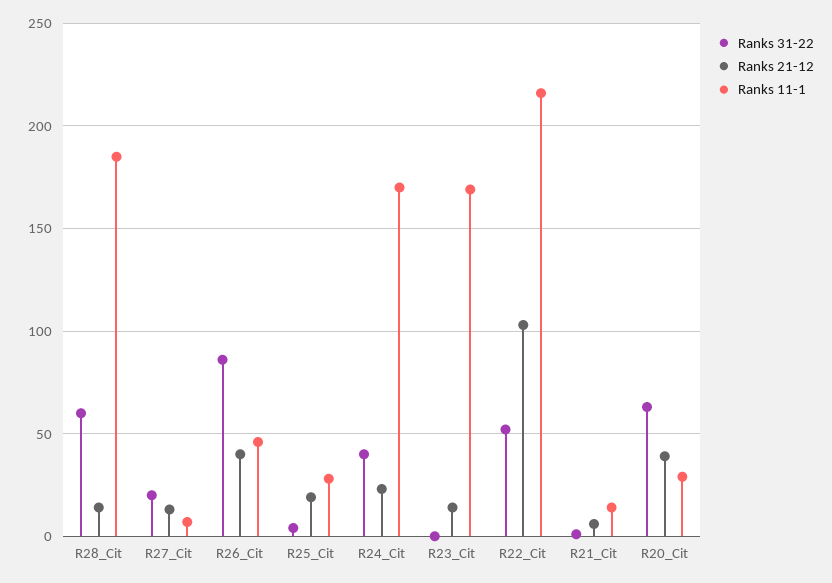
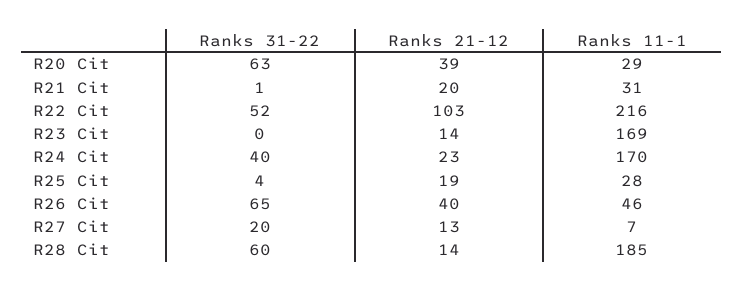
  {
    "Ranks 31-22": {
      "R28_Cit": 60,
      "R27_Cit": 20,
-     "R26_Cit": 85,
+     "R26_Cit": 65,
      "R25_Cit": 4,
      "R24_Cit": 40,
      "R23_Cit": 0,
      "R22_Cit": 52,
      "R21_Cit": 1,
      "R20_Cit": 63
    },
    "Ranks 21-12": {
      "R28_Cit": 14,
      "R27_Cit": 13,
      "R26_Cit": 40,
      "R25_Cit": 19,
      "R24_Cit": 23,
      "R23_Cit": 14,
      "R22_Cit": 103,
-     "R21_Cit": 5,
+     "R21_Cit": 20,
      "R20_Cit": 39
    },
    "Ranks 11-1": {
      "R28_Cit": 185,
      "R27_Cit": 7,
      "R26_Cit": 46,
      "R25_Cit": 28,
      "R24_Cit": 170,
      "R23_Cit": 169,
      "R22_Cit": 216,
-     "R21_Cit": 15,
+     "R21_Cit": 31,
      "R20_Cit": 29
    }
  }

